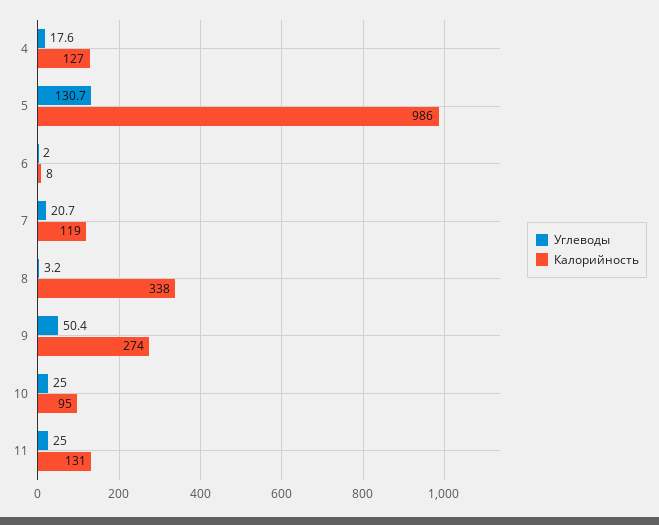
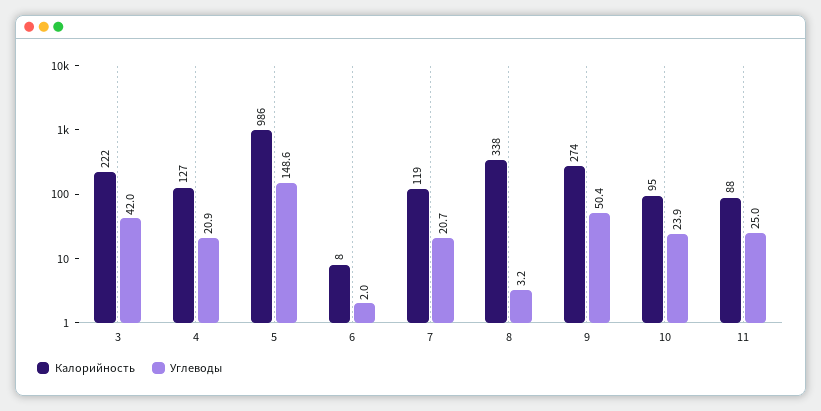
  {
    "Углеводы": {
-     "4": 17.6,
+     "4": 20.9,
-     "5": 130.7,
+     "5": 148.6,
      "6": 2,
      "7": 20.7,
      "8": 3.2,
      "9": 50.4,
-     "10": 25,
+     "10": 23.9,
-     "11": 25
+     "11": 25,
+     "3": 42
    },
    "Калорийность": {
      "4": 127,
      "5": 986,
      "6": 8,
      "7": 119,
      "8": 338,
      "9": 274,
      "10": 95,
-     "11": 131
+     "11": 88,
+     "3": 222
    }
  }

